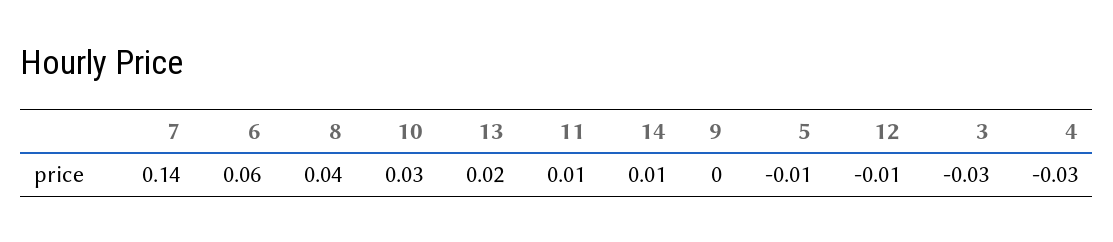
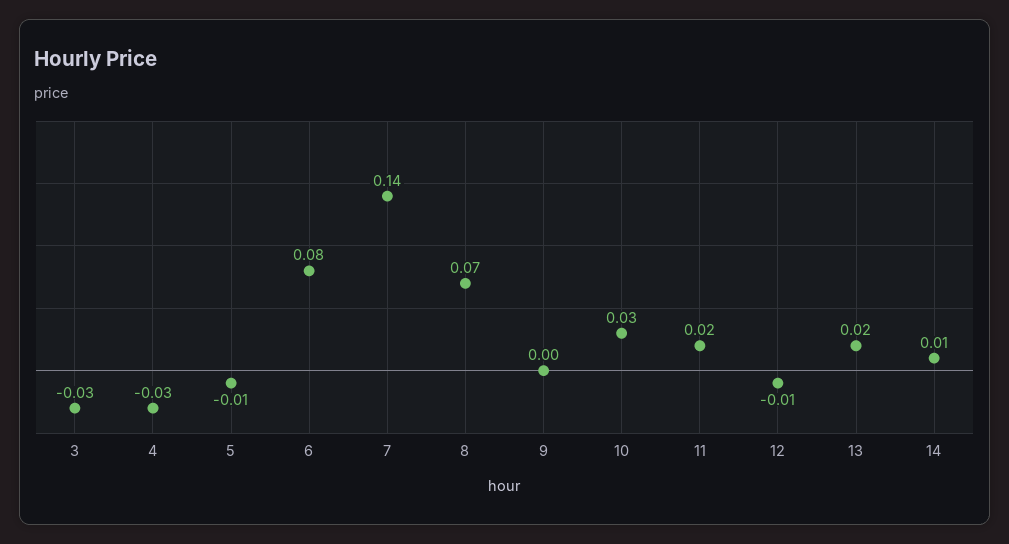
  {
    "7": 0.14,
-   "6": 0.06,
+   "6": 0.08,
-   "8": 0.04,
+   "8": 0.07,
    "10": 0.03,
    "13": 0.02,
-   "11": 0.01,
+   "11": 0.02,
    "14": 0.01,
    "9": 0,
    "5": -0.01,
    "12": -0.01,
    "3": -0.03,
    "4": -0.03
  }

